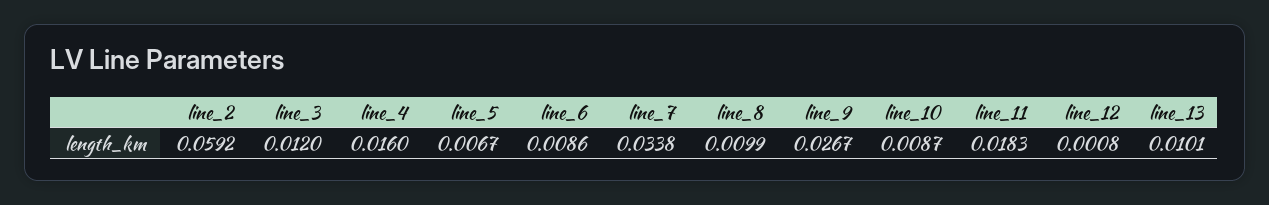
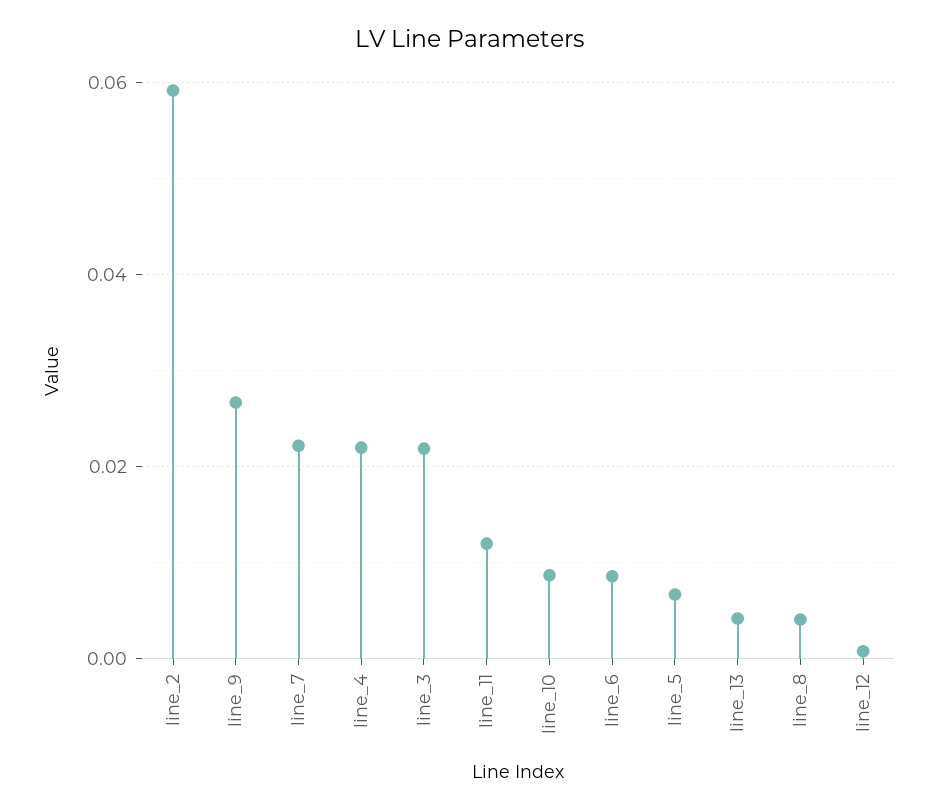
  {
    "line_2": 0.0592,
-   "line_3": 0.012,
+   "line_3": 0.022,
-   "line_4": 0.016,
+   "line_4": 0.022,
    "line_5": 0.0067,
    "line_6": 0.0086,
-   "line_7": 0.0338,
+   "line_7": 0.022,
-   "line_8": 0.0099,
+   "line_8": 0.004,
    "line_9": 0.0267,
    "line_10": 0.0087,
-   "line_11": 0.0183,
+   "line_11": 0.012,
    "line_12": 0.0008,
-   "line_13": 0.0101
+   "line_13": 0.004
  }

